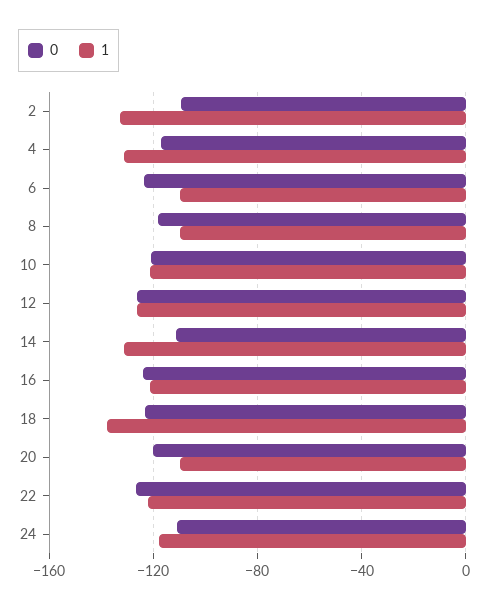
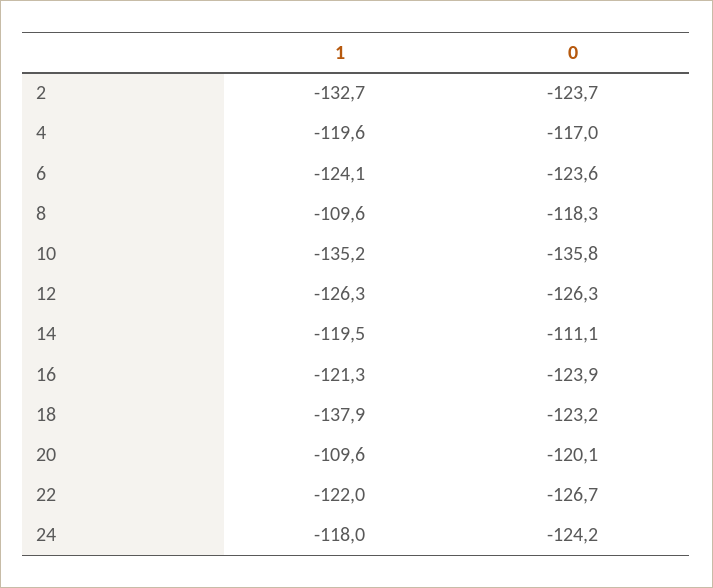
  {
    "0": {
-     "2": -110,
+     "2": -123.7,
      "4": -117,
      "6": -123.6,
      "8": -118.3,
-     "10": -120,
+     "10": -135.8,
      "12": -126.3,
      "14": -111.1,
      "16": -123.9,
      "18": -123.2,
      "20": -120.1,
      "22": -126.7,
-     "24": -110
+     "24": -124.2
    },
    "1": {
      "2": -132.7,
-     "4": -130,
+     "4": -119.6,
-     "6": -110,
+     "6": -124.1,
      "8": -109.6,
-     "10": -120,
+     "10": -135.2,
      "12": -126.3,
-     "14": -130,
+     "14": -119.5,
      "16": -121.3,
      "18": -137.9,
      "20": -109.6,
      "22": -122,
      "24": -118
    }
  }

